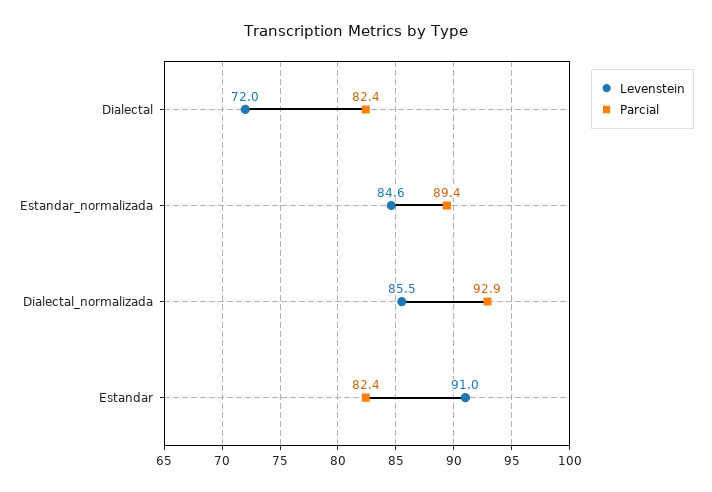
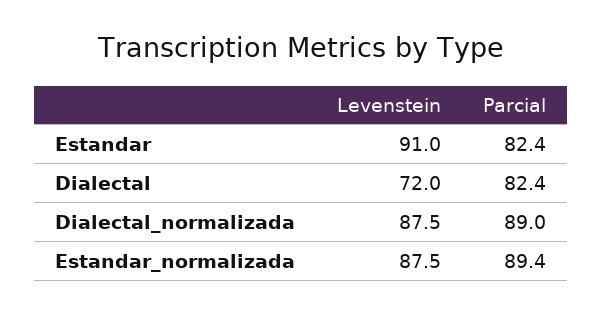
  {
    "Levenstein": {
      "Dialectal": 72,
-     "Estandar_normalizada": 84.6,
+     "Estandar_normalizada": 87.5,
-     "Dialectal_normalizada": 85.5,
+     "Dialectal_normalizada": 87.5,
      "Estandar": 91
    },
    "Parcial": {
      "Dialectal": 82.4,
      "Estandar_normalizada": 89.4,
-     "Dialectal_normalizada": 92.9,
+     "Dialectal_normalizada": 89,
      "Estandar": 82.4
    }
  }

